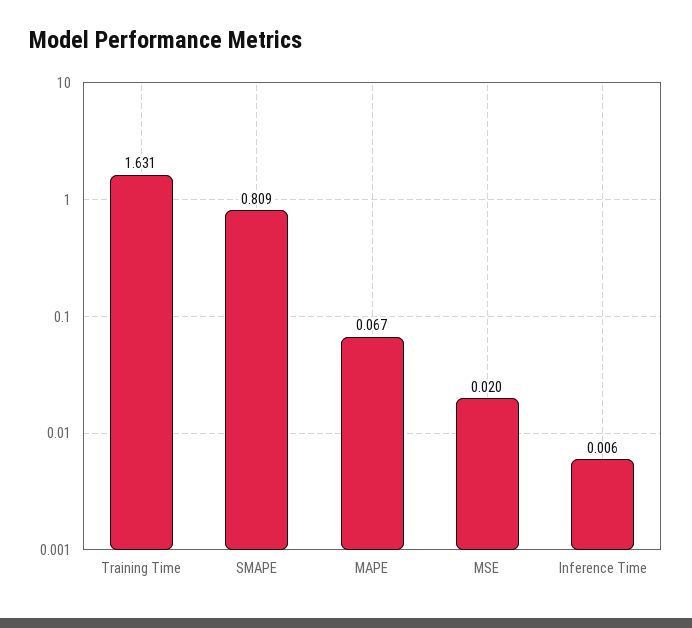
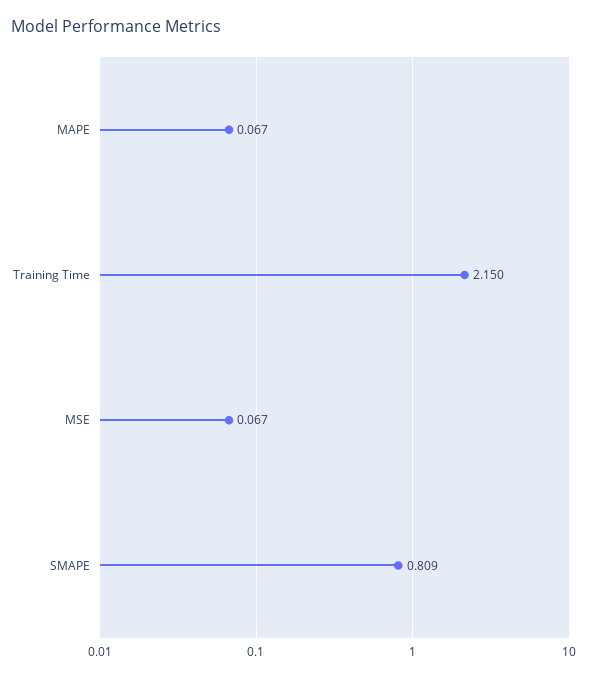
  {
-   "Training Time": 1.631,
+   "Training Time": 2.15,
    "SMAPE": 0.809,
    "MAPE": 0.067,
-   "MSE": 0.02,
+   "MSE": 0.067
-   "Inference Time": 0.006
  }

